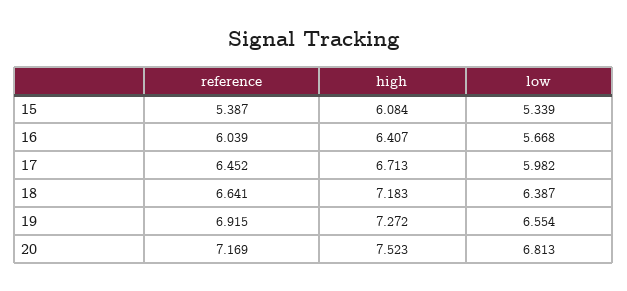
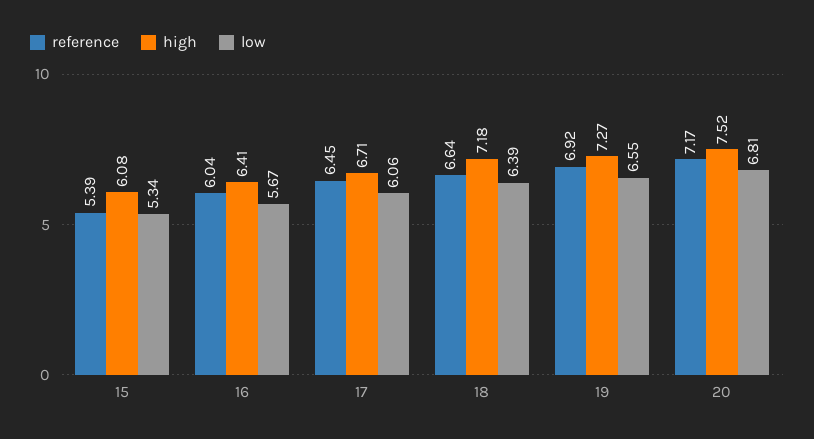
  {
    "reference": {
      "15": 5.387,
      "16": 6.039,
      "17": 6.452,
      "18": 6.641,
      "19": 6.915,
      "20": 7.169
    },
    "high": {
      "15": 6.084,
      "16": 6.407,
      "17": 6.713,
      "18": 7.183,
      "19": 7.272,
      "20": 7.523
    },
    "low": {
      "15": 5.339,
      "16": 5.668,
-     "17": 5.982,
+     "17": 6.06,
      "18": 6.387,
      "19": 6.554,
      "20": 6.813
    }
  }

